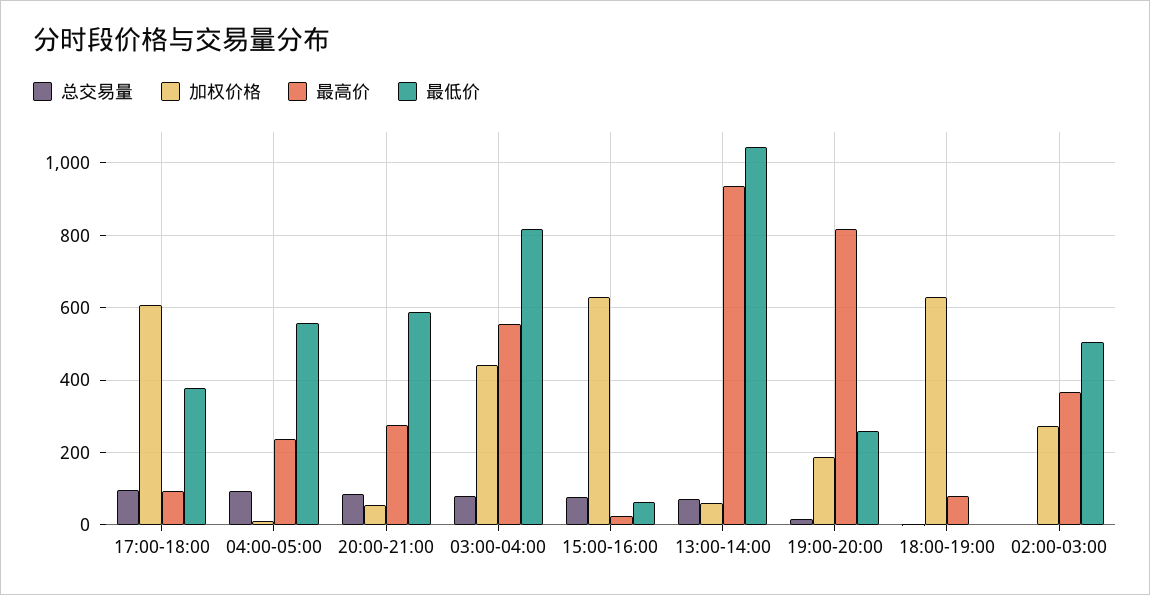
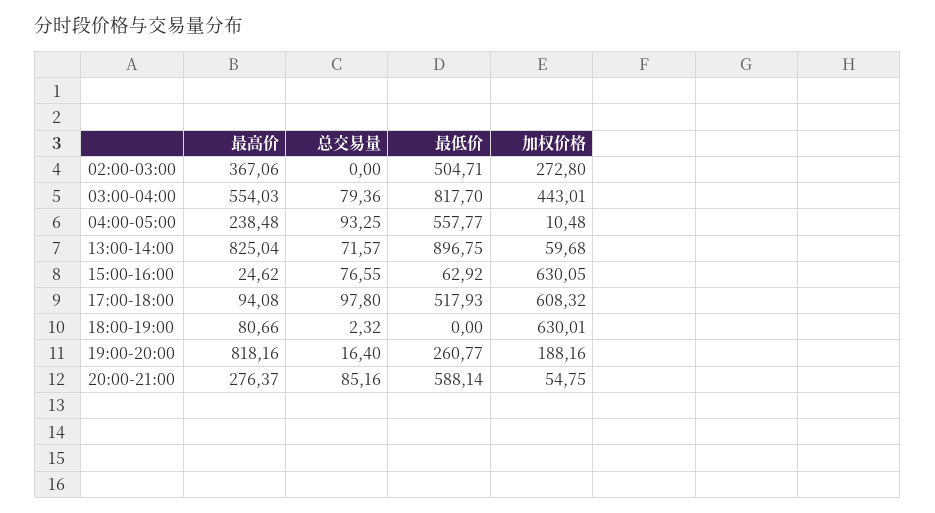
  {
    "总交易量": {
      "17:00-18:00": 97.8,
      "04:00-05:00": 93.25,
      "20:00-21:00": 85.16,
      "03:00-04:00": 79.36,
      "15:00-16:00": 76.55,
      "13:00-14:00": 71.57,
      "19:00-20:00": 16.4,
      "18:00-19:00": 2.32,
      "02:00-03:00": 0
    },
    "加权价格": {
      "17:00-18:00": 608.32,
      "04:00-05:00": 10.48,
      "20:00-21:00": 54.75,
      "03:00-04:00": 443.01,
      "15:00-16:00": 630.05,
      "13:00-14:00": 59.68,
      "19:00-20:00": 188.16,
      "18:00-19:00": 630.01,
      "02:00-03:00": 272.8
    },
    "最高价": {
      "17:00-18:00": 94.08,
      "04:00-05:00": 238.48,
      "20:00-21:00": 276.37,
      "03:00-04:00": 554.03,
      "15:00-16:00": 24.62,
-     "13:00-14:00": 940,
+     "13:00-14:00": 825.04,
      "19:00-20:00": 818.16,
      "18:00-19:00": 80.66,
      "02:00-03:00": 367.06
    },
    "最低价": {
-     "17:00-18:00": 380,
+     "17:00-18:00": 517.93,
      "04:00-05:00": 557.77,
      "20:00-21:00": 588.14,
      "03:00-04:00": 817.7,
      "15:00-16:00": 62.92,
-     "13:00-14:00": 1040,
+     "13:00-14:00": 896.75,
      "19:00-20:00": 260.77,
      "18:00-19:00": 0,
      "02:00-03:00": 504.71
    }
  }

